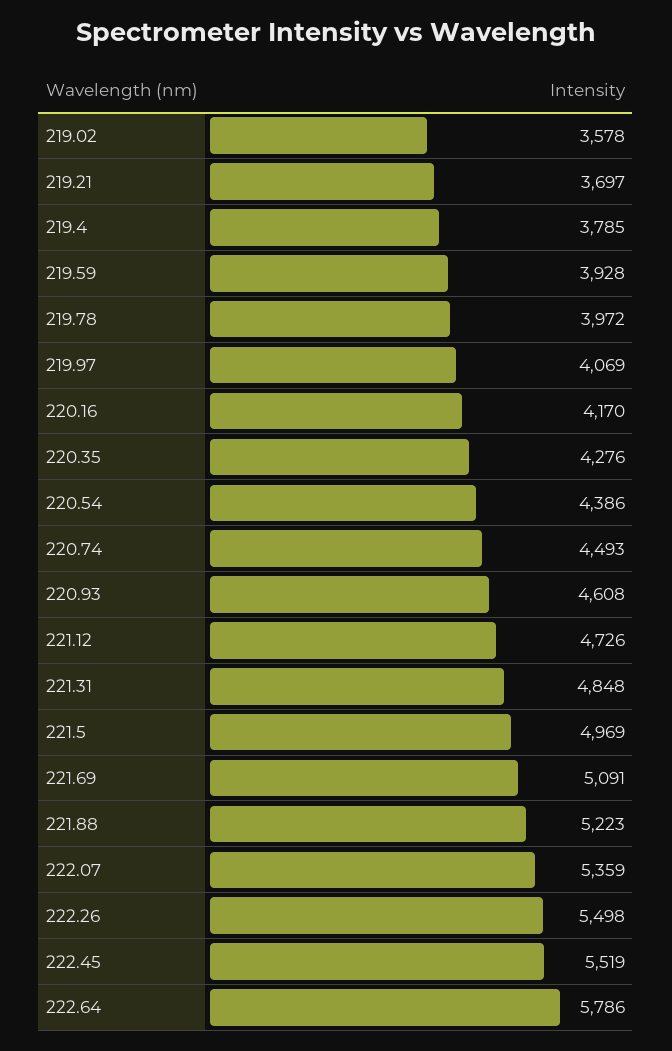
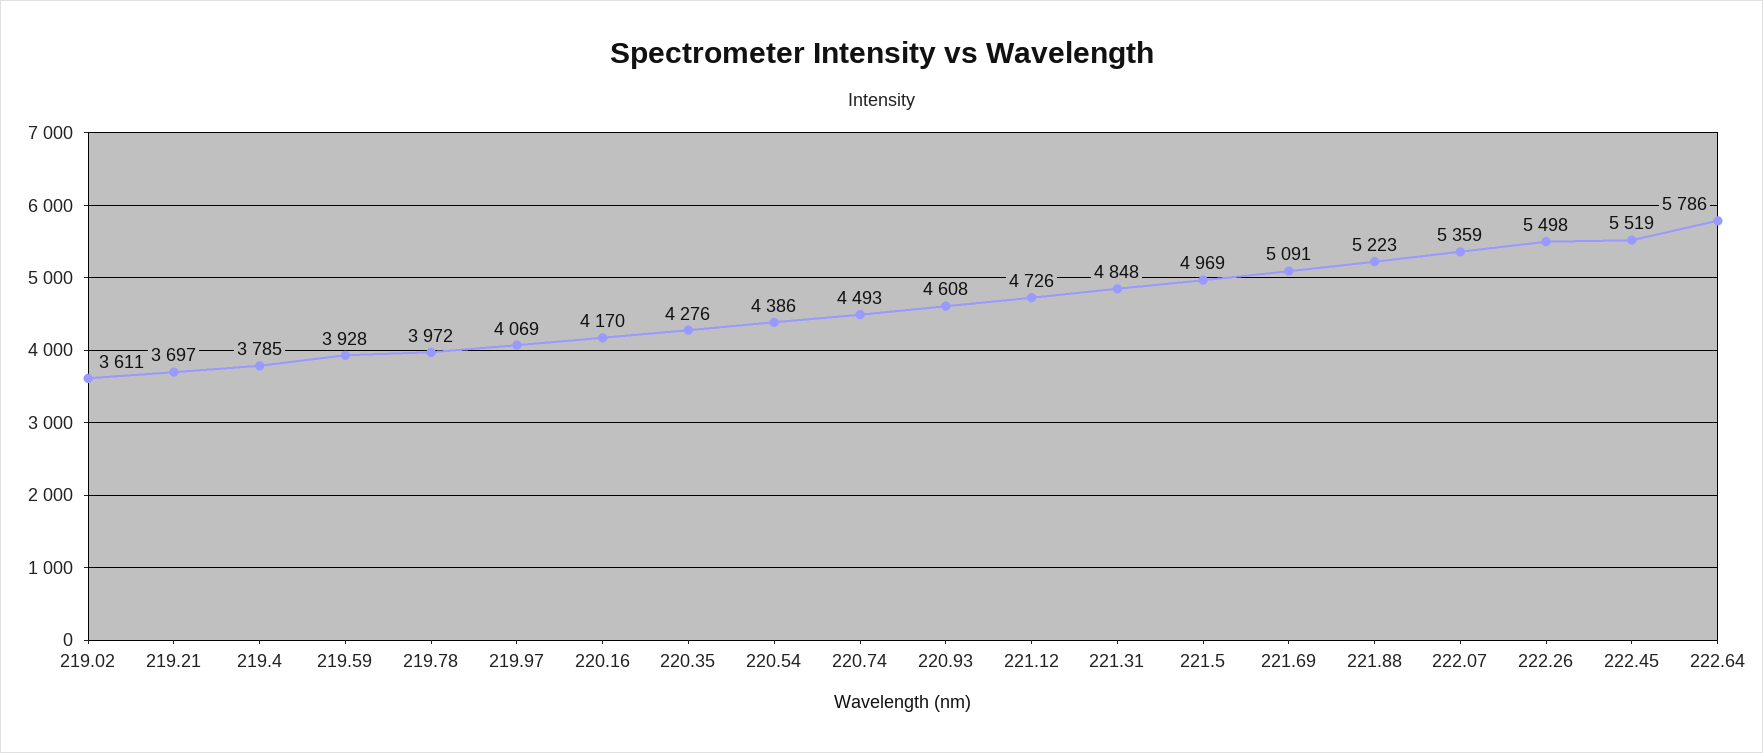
  {
-   "219.02": 3578,
+   "219.02": 3611,
    "219.21": 3697,
    "219.4": 3785,
    "219.59": 3928,
    "219.78": 3972,
    "219.97": 4069,
    "220.16": 4170,
    "220.35": 4276,
    "220.54": 4386,
    "220.74": 4493,
    "220.93": 4608,
    "221.12": 4726,
    "221.31": 4848,
    "221.5": 4969,
    "221.69": 5091,
    "221.88": 5223,
    "222.07": 5359,
    "222.26": 5498,
    "222.45": 5519,
    "222.64": 5786
  }

